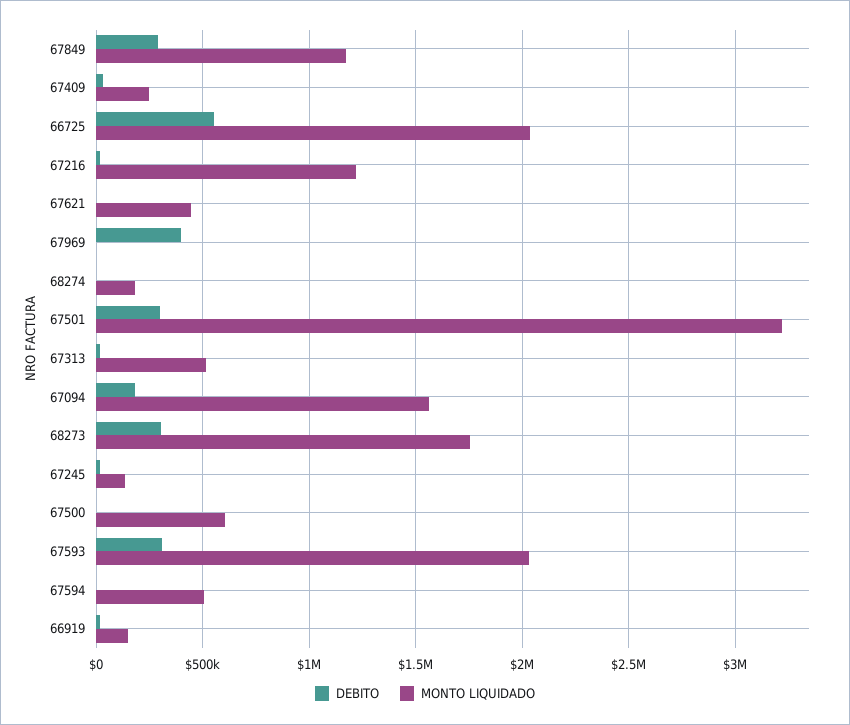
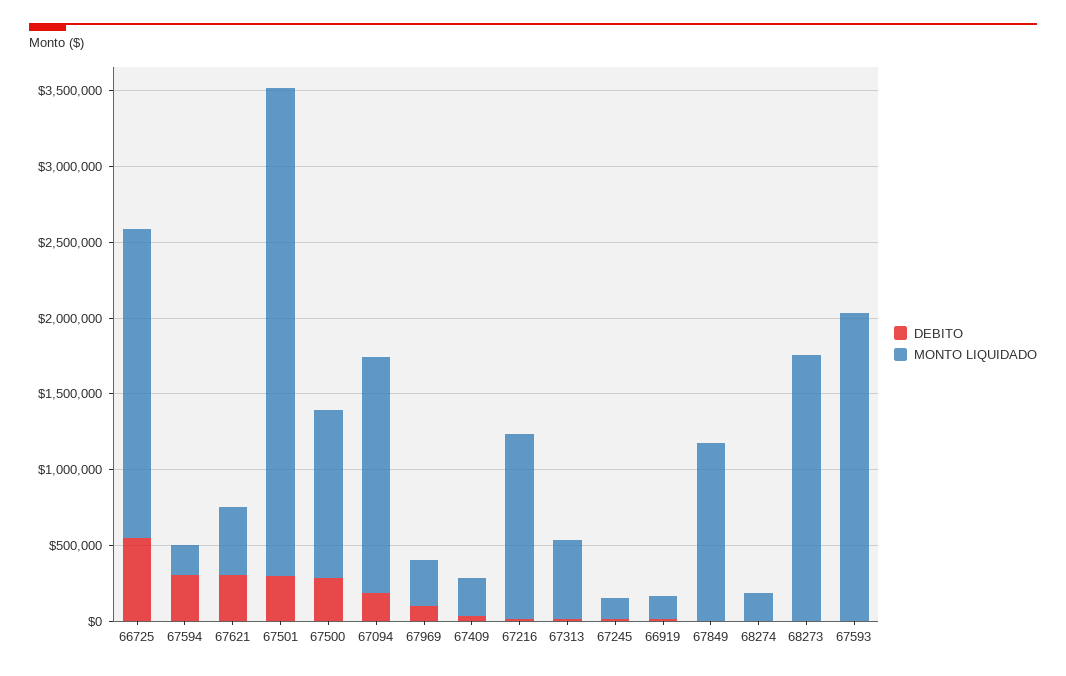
  {
    "DEBITO": {
-     "67849": 300000,
+     "67849": 0,
      "67409": 50000,
      "66725": 550000,
      "67216": 0,
-     "67621": 0,
+     "67621": 300000,
-     "67969": 400000,
+     "67969": 100000,
      "68274": 0,
      "67501": 300000,
      "67313": 0,
      "67094": 200000,
-     "68273": 300000,
+     "68273": 0,
      "67245": 0,
-     "67500": 0,
+     "67500": 300000,
-     "67593": 300000,
+     "67593": 0,
-     "67594": 0,
+     "67594": 300000,
      "66919": 0
    },
    "MONTO LIQUIDADO": {
      "67849": 1150000,
      "67409": 250000,
      "66725": 2050000,
      "67216": 1200000,
      "67621": 450000,
-     "67969": 0,
+     "67969": 300000,
      "68274": 200000,
      "67501": 3200000,
      "67313": 500000,
      "67094": 1550000,
      "68273": 1750000,
      "67245": 150000,
-     "67500": 600000,
+     "67500": 1100000,
      "67593": 2050000,
-     "67594": 500000,
+     "67594": 200000,
      "66919": 150000
    }
  }

